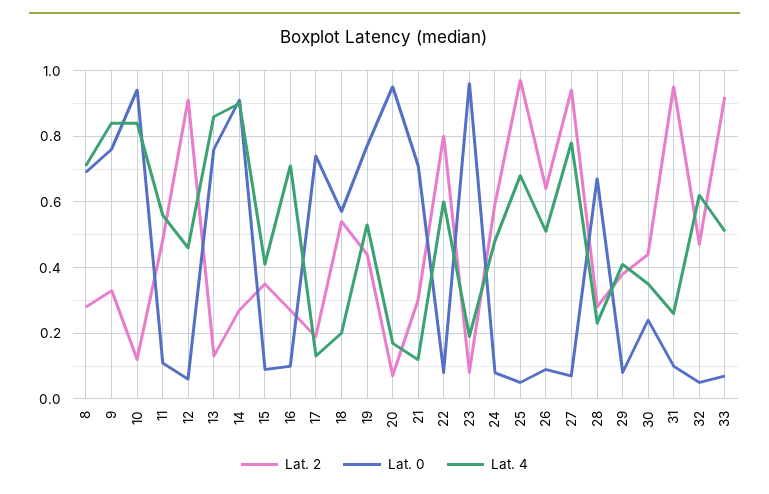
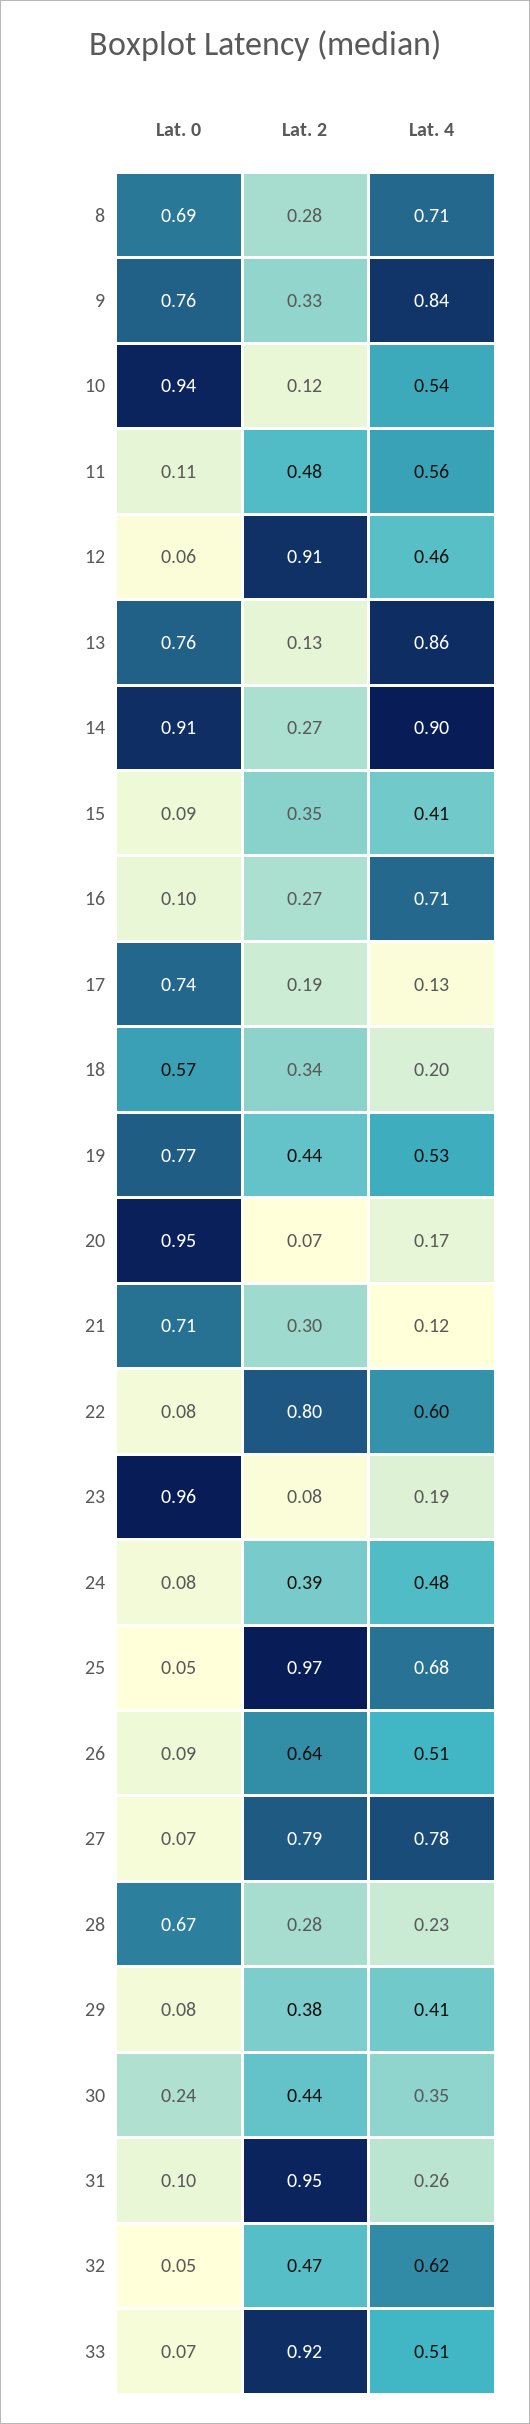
  {
    "Lat. 2": {
      "8": 0.28,
      "9": 0.33,
      "10": 0.12,
      "11": 0.48,
      "12": 0.91,
      "13": 0.13,
      "14": 0.27,
      "15": 0.35,
      "16": 0.27,
      "17": 0.19,
-     "18": 0.55,
+     "18": 0.34,
      "19": 0.44,
      "20": 0.07,
      "21": 0.3,
      "22": 0.8,
      "23": 0.08,
-     "24": 0.6,
+     "24": 0.39,
      "25": 0.97,
      "26": 0.64,
-     "27": 0.95,
+     "27": 0.79,
      "28": 0.28,
      "29": 0.38,
      "30": 0.44,
      "31": 0.95,
      "32": 0.47,
      "33": 0.92
    },
    "Lat. 0": {
      "8": 0.69,
      "9": 0.76,
      "10": 0.94,
      "11": 0.11,
      "12": 0.06,
      "13": 0.76,
      "14": 0.91,
      "15": 0.09,
      "16": 0.1,
      "17": 0.74,
      "18": 0.57,
      "19": 0.77,
      "20": 0.95,
      "21": 0.71,
      "22": 0.08,
      "23": 0.96,
      "24": 0.08,
      "25": 0.05,
      "26": 0.09,
      "27": 0.07,
      "28": 0.67,
      "29": 0.08,
      "30": 0.24,
      "31": 0.1,
      "32": 0.05,
      "33": 0.07
    },
    "Lat. 4": {
      "8": 0.71,
      "9": 0.84,
-     "10": 0.85,
+     "10": 0.54,
      "11": 0.56,
      "12": 0.46,
      "13": 0.86,
      "14": 0.9,
      "15": 0.41,
      "16": 0.71,
      "17": 0.13,
      "18": 0.2,
      "19": 0.53,
      "20": 0.17,
      "21": 0.12,
      "22": 0.6,
      "23": 0.19,
      "24": 0.48,
      "25": 0.68,
      "26": 0.51,
      "27": 0.78,
      "28": 0.23,
      "29": 0.41,
      "30": 0.35,
      "31": 0.26,
      "32": 0.62,
      "33": 0.51
    }
  }

